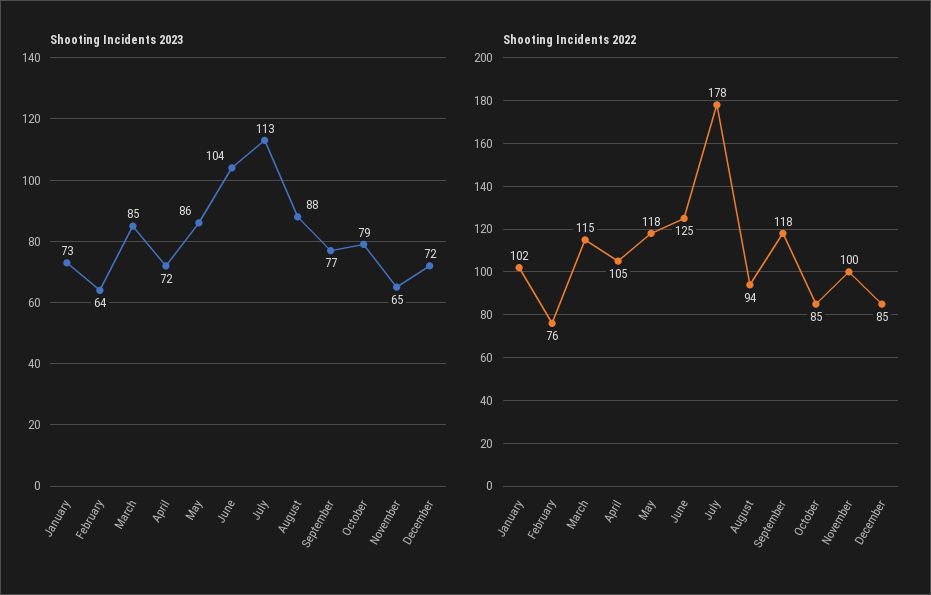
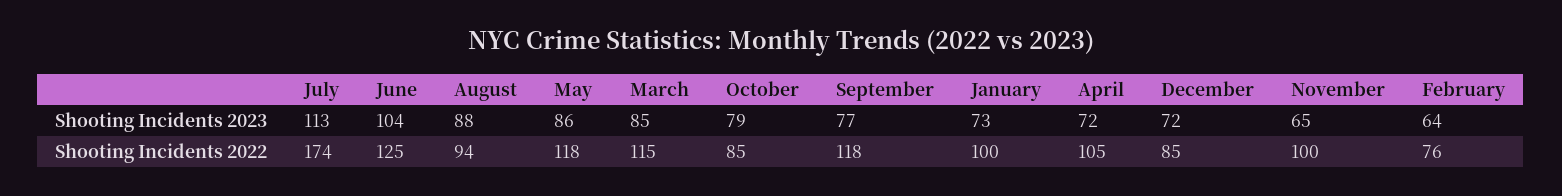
  {
    "Shooting Incidents 2023": {
      "January": 73,
      "February": 64,
      "March": 85,
      "April": 72,
      "May": 86,
      "June": 104,
      "July": 113,
      "August": 88,
      "September": 77,
      "October": 79,
      "November": 65,
      "December": 72
    },
    "Shooting Incidents 2022": {
-     "January": 102,
+     "January": 100,
      "February": 76,
      "March": 115,
      "April": 105,
      "May": 118,
      "June": 125,
-     "July": 178,
+     "July": 174,
      "August": 94,
      "September": 118,
      "October": 85,
      "November": 100,
      "December": 85
    }
  }

